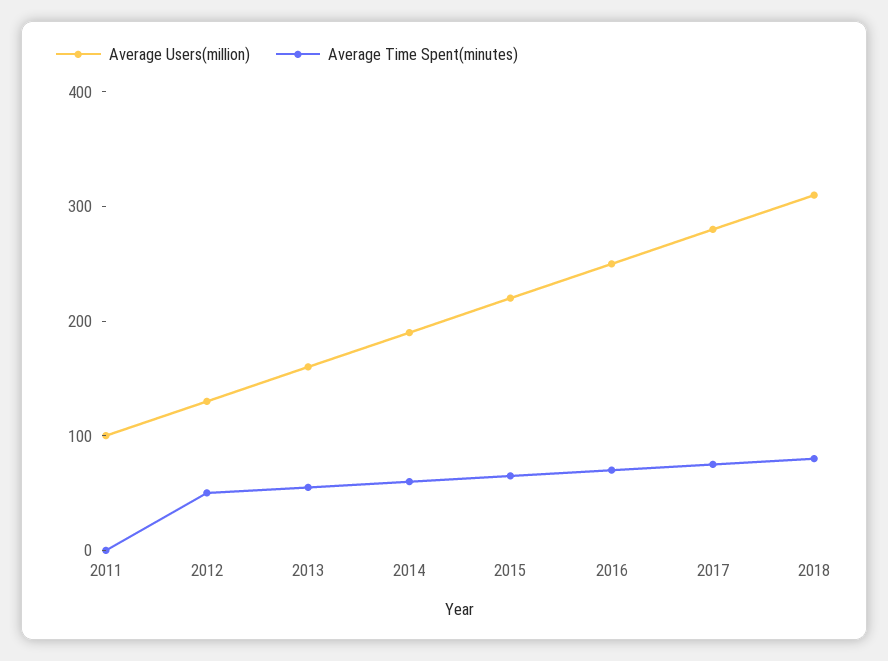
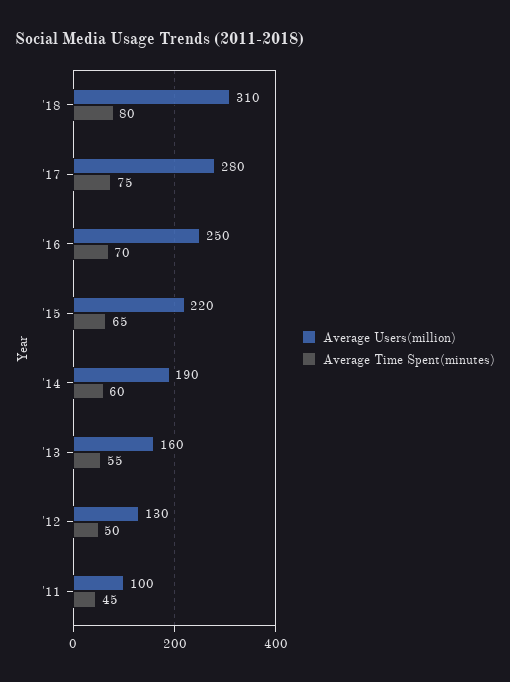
  {
    "Average Users(million)": {
      "2011": 100,
      "2012": 130,
      "2013": 160,
      "2014": 190,
      "2015": 220,
      "2016": 250,
      "2017": 280,
      "2018": 310
    },
    "Average Time Spent(minutes)": {
-     "2011": 0,
+     "2011": 45,
      "2012": 50,
      "2013": 55,
      "2014": 60,
      "2015": 65,
      "2016": 70,
      "2017": 75,
      "2018": 80
    }
  }

